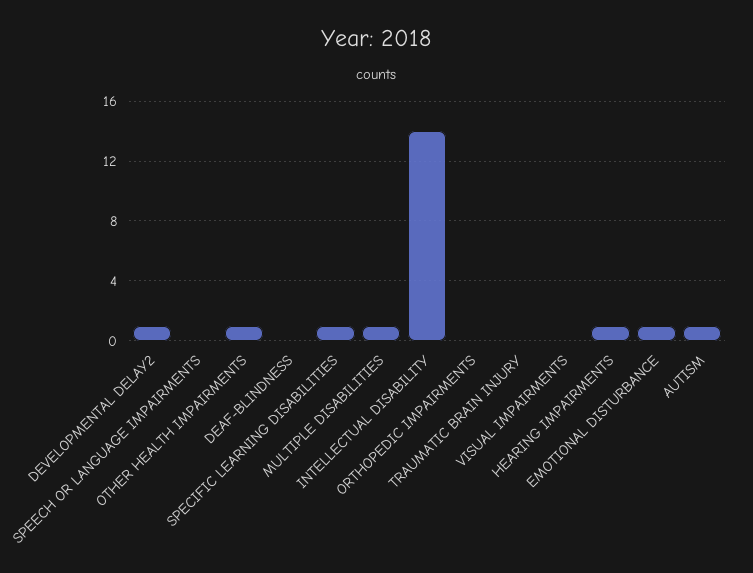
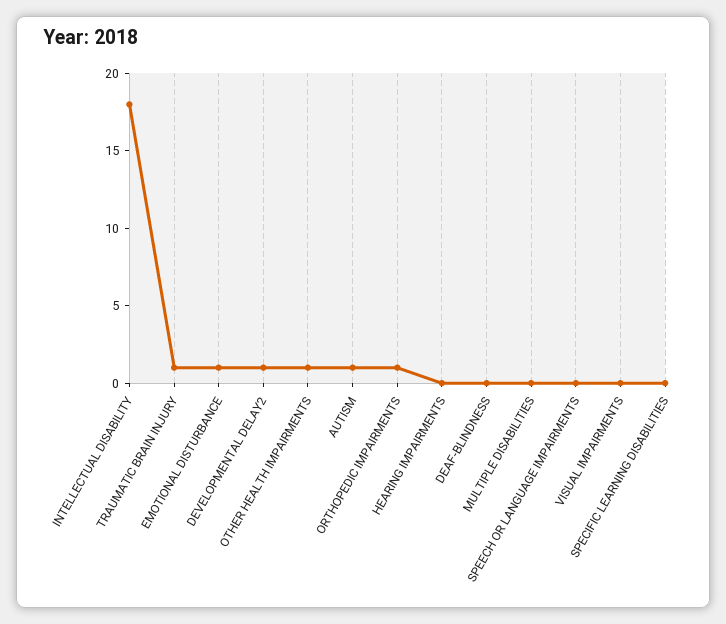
  {
    "DEVELOPMENTAL DELAY2": 1,
    "SPEECH OR LANGUAGE IMPAIRMENTS": 0,
    "OTHER HEALTH IMPAIRMENTS": 1,
    "DEAF-BLINDNESS": 0,
-   "SPECIFIC LEARNING DISABILITIES": 1,
+   "SPECIFIC LEARNING DISABILITIES": 0,
-   "MULTIPLE DISABILITIES": 1,
+   "MULTIPLE DISABILITIES": 0,
-   "INTELLECTUAL DISABILITY": 14,
+   "INTELLECTUAL DISABILITY": 18,
-   "ORTHOPEDIC IMPAIRMENTS": 0,
+   "ORTHOPEDIC IMPAIRMENTS": 1,
-   "TRAUMATIC BRAIN INJURY": 0,
+   "TRAUMATIC BRAIN INJURY": 1,
    "VISUAL IMPAIRMENTS": 0,
-   "HEARING IMPAIRMENTS": 1,
+   "HEARING IMPAIRMENTS": 0,
    "EMOTIONAL DISTURBANCE": 1,
    "AUTISM": 1
  }

